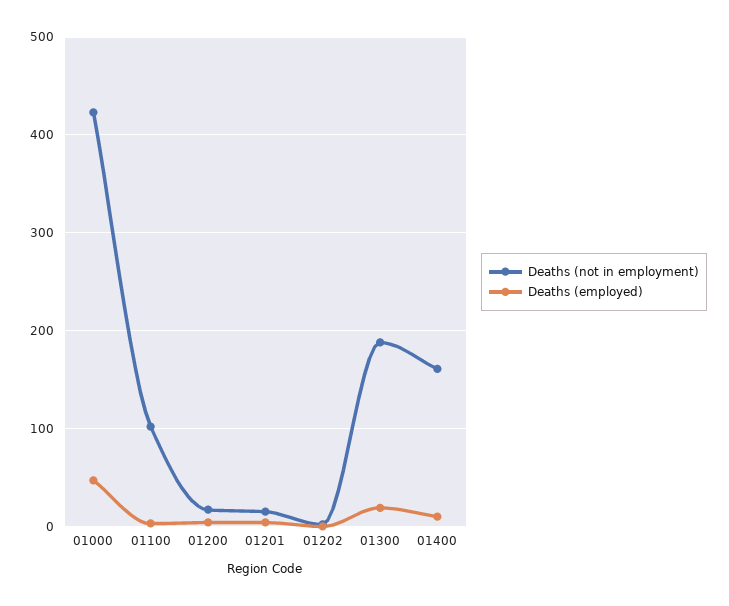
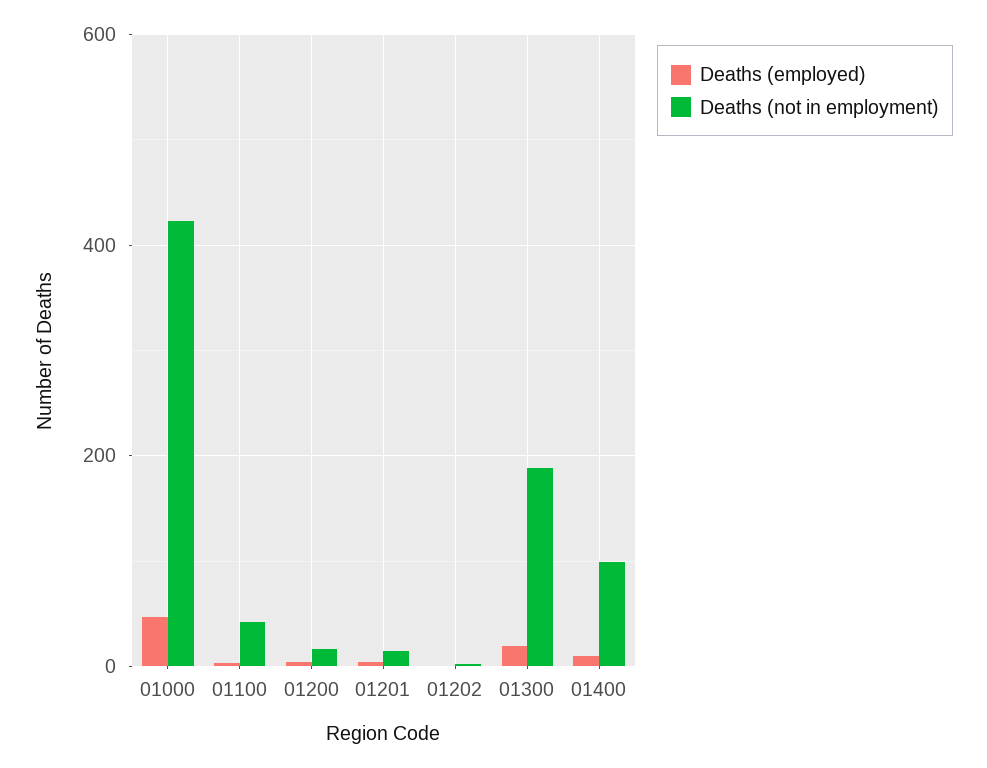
  {
    "Deaths (not in employment)": {
      "01000": 420,
-     "01100": 100,
+     "01100": 40,
      "01200": 20,
      "01201": 20,
      "01202": 0,
      "01300": 190,
-     "01400": 160
+     "01400": 100
    },
    "Deaths (employed)": {
      "01000": 50,
      "01100": 0,
      "01200": 0,
      "01201": 0,
      "01202": 0,
      "01300": 20,
      "01400": 10
    }
  }

